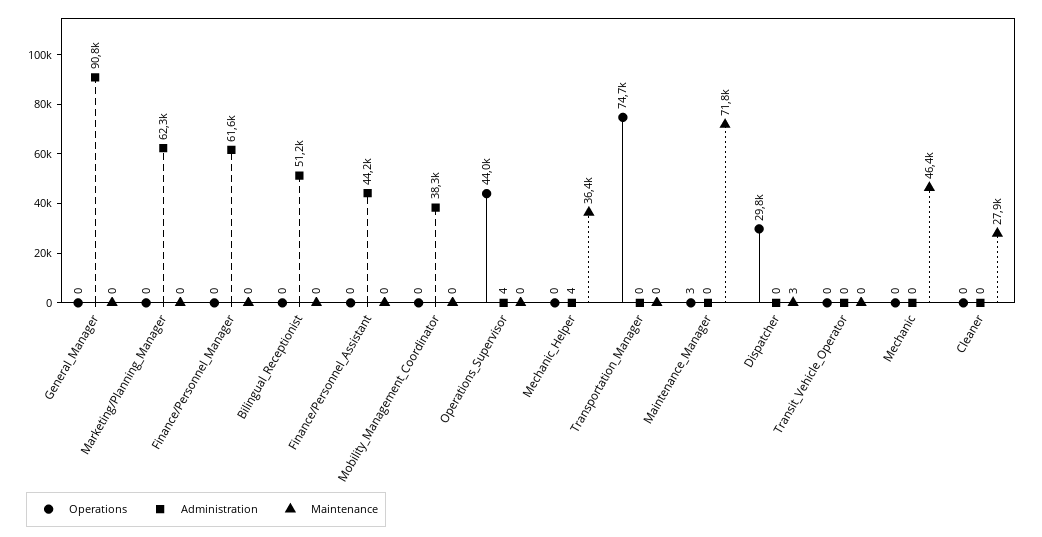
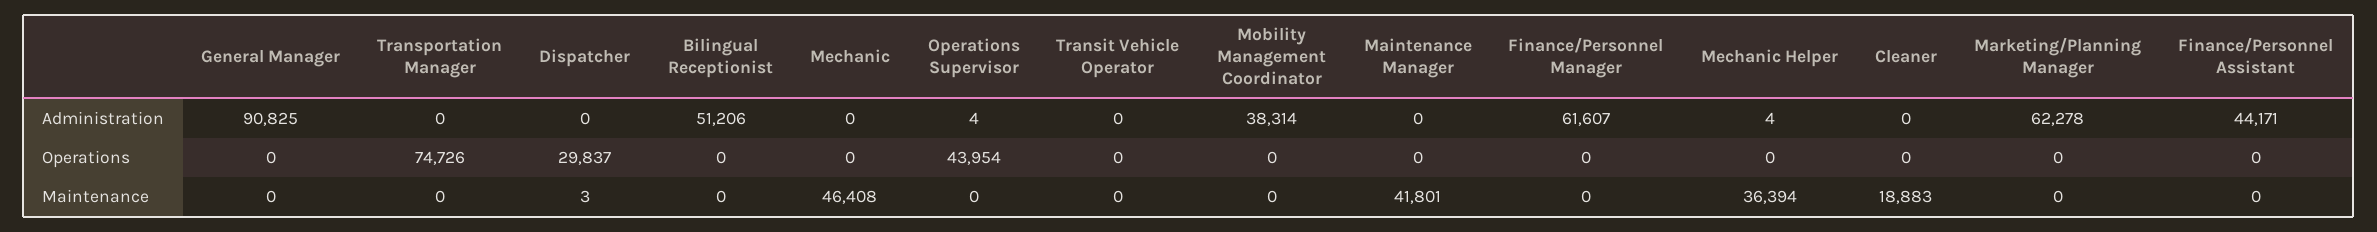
  {
    "Operations": {
      "General_Manager": 0,
      "Marketing/Planning_Manager": 0,
      "Finance/Personnel_Manager": 0,
      "Bilingual_Receptionist": 0,
      "Finance/Personnel_Assistant": 0,
      "Mobility_Management_Coordinator": 0,
      "Operations_Supervisor": 43954,
      "Mechanic_Helper": 0,
      "Transportation_Manager": 74726,
-     "Maintenance_Manager": 3,
+     "Maintenance_Manager": 0,
      "Dispatcher": 29837,
      "Transit_Vehicle_Operator": 0,
      "Mechanic": 0,
      "Cleaner": 0
    },
    "Administration": {
      "General_Manager": 90825,
      "Marketing/Planning_Manager": 62278,
      "Finance/Personnel_Manager": 61607,
      "Bilingual_Receptionist": 51206,
      "Finance/Personnel_Assistant": 44171,
      "Mobility_Management_Coordinator": 38314,
      "Operations_Supervisor": 4,
      "Mechanic_Helper": 4,
      "Transportation_Manager": 0,
      "Maintenance_Manager": 0,
      "Dispatcher": 0,
      "Transit_Vehicle_Operator": 0,
      "Mechanic": 0,
      "Cleaner": 0
    },
    "Maintenance": {
      "General_Manager": 0,
      "Marketing/Planning_Manager": 0,
      "Finance/Personnel_Manager": 0,
      "Bilingual_Receptionist": 0,
      "Finance/Personnel_Assistant": 0,
      "Mobility_Management_Coordinator": 0,
      "Operations_Supervisor": 0,
      "Mechanic_Helper": 36394,
      "Transportation_Manager": 0,
-     "Maintenance_Manager": 71800,
+     "Maintenance_Manager": 41801,
      "Dispatcher": 3,
      "Transit_Vehicle_Operator": 0,
      "Mechanic": 46408,
-     "Cleaner": 27900
+     "Cleaner": 18883
    }
  }

